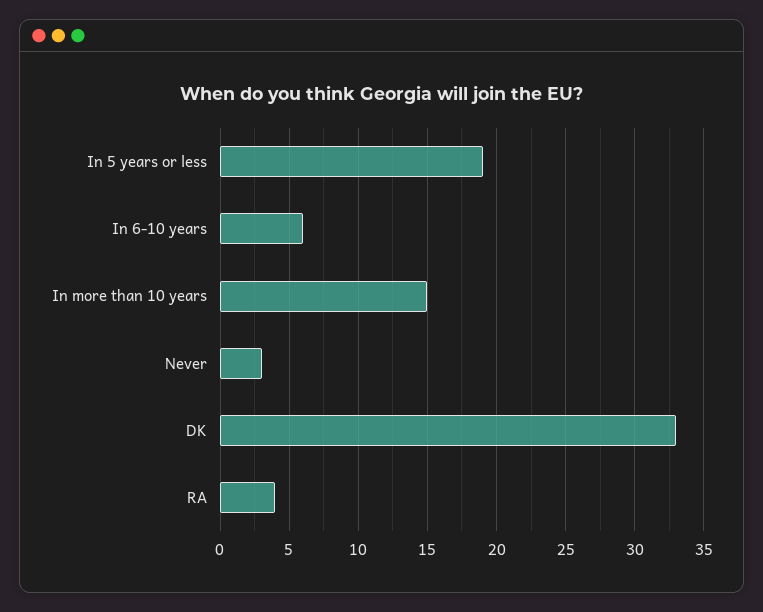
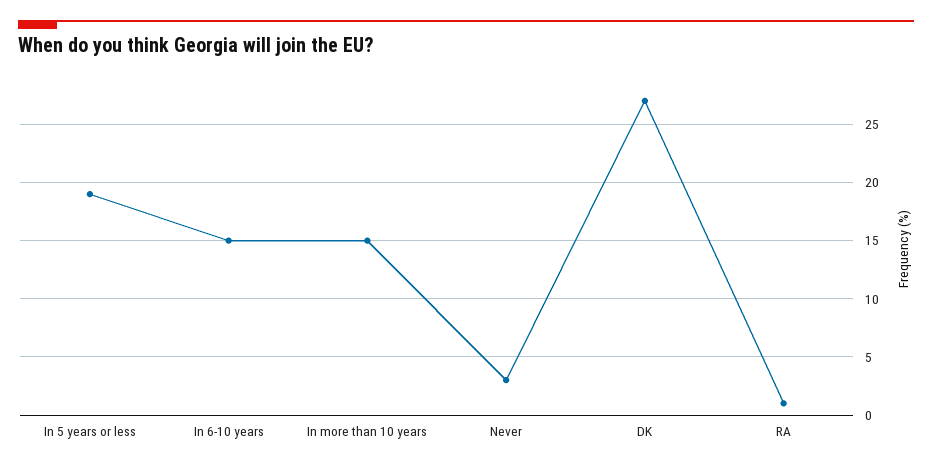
  {
    "In 5 years or less": 19,
-   "In 6-10 years": 6,
+   "In 6-10 years": 15,
    "In more than 10 years": 15,
    "Never": 3,
-   "DK": 33,
+   "DK": 27,
-   "RA": 4
+   "RA": 1
  }

